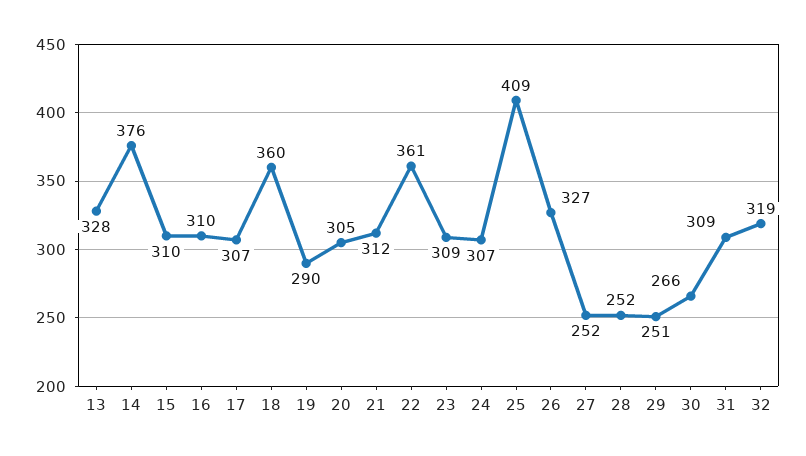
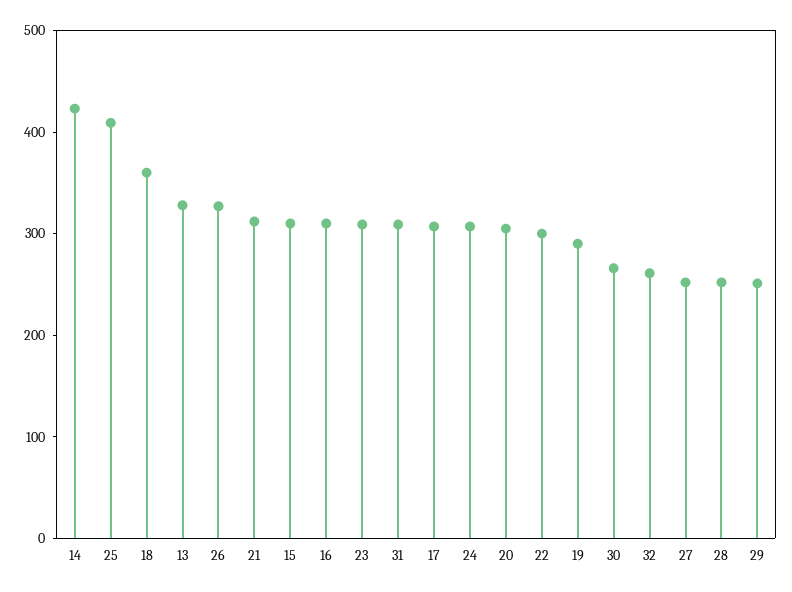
  {
    "13": 328,
-   "14": 376,
+   "14": 420,
    "15": 310,
    "16": 310,
    "17": 307,
    "18": 360,
    "19": 290,
    "20": 305,
    "21": 312,
-   "22": 361,
+   "22": 300,
    "23": 309,
    "24": 307,
    "25": 409,
    "26": 327,
    "27": 252,
    "28": 252,
    "29": 251,
    "30": 266,
    "31": 309,
-   "32": 319
+   "32": 260
  }

